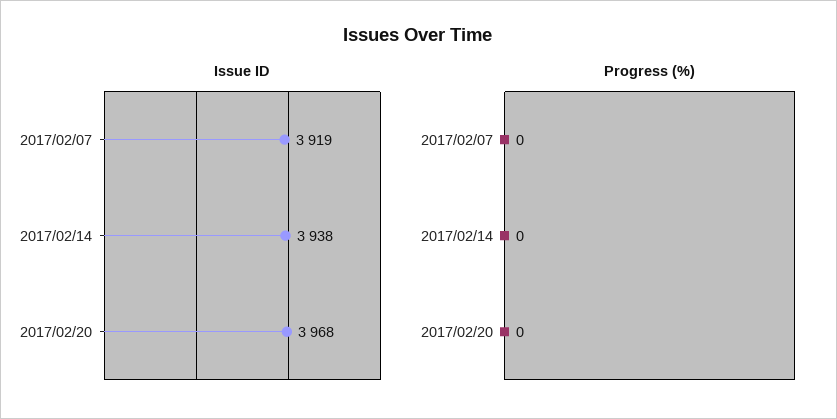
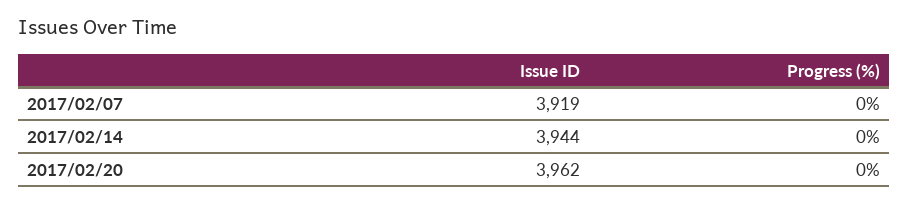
  {
    "Issue ID": {
      "2017/02/07": 3919,
-     "2017/02/14": 3938,
+     "2017/02/14": 3944,
-     "2017/02/20": 3968
+     "2017/02/20": 3962
    },
    "Progress (%)": {
      "2017/02/07": 0,
      "2017/02/14": 0,
      "2017/02/20": 0
    }
  }

